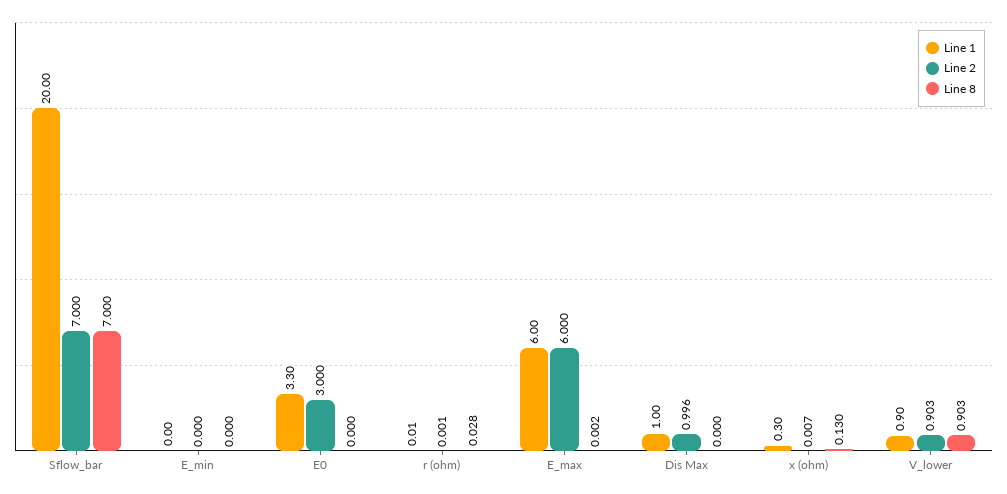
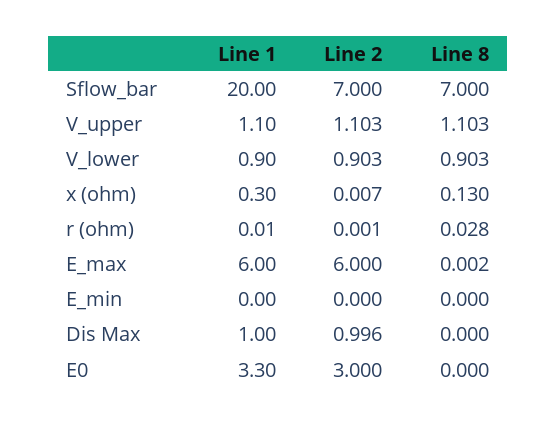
  {
    "Line 1": {
      "Sflow_bar": 20,
      "E_min": 0,
      "E0": 3.3,
      "r (ohm)": 0.01,
      "E_max": 6,
      "Dis Max": 1,
      "x (ohm)": 0.3,
-     "V_lower": 0.9
+     "V_lower": 0.9,
+     "V_upper": 1.1
    },
    "Line 2": {
      "Sflow_bar": 7,
      "E_min": 0,
      "E0": 3,
      "r (ohm)": 0.001,
      "E_max": 6,
      "Dis Max": 0.996,
      "x (ohm)": 0.007,
-     "V_lower": 0.903
+     "V_lower": 0.903,
+     "V_upper": 1.103
    },
    "Line 8": {
      "Sflow_bar": 7,
      "E_min": 0,
      "E0": 0,
      "r (ohm)": 0.028,
      "E_max": 0.002,
      "Dis Max": 0,
      "x (ohm)": 0.13,
-     "V_lower": 0.903
+     "V_lower": 0.903,
+     "V_upper": 1.103
    }
  }

